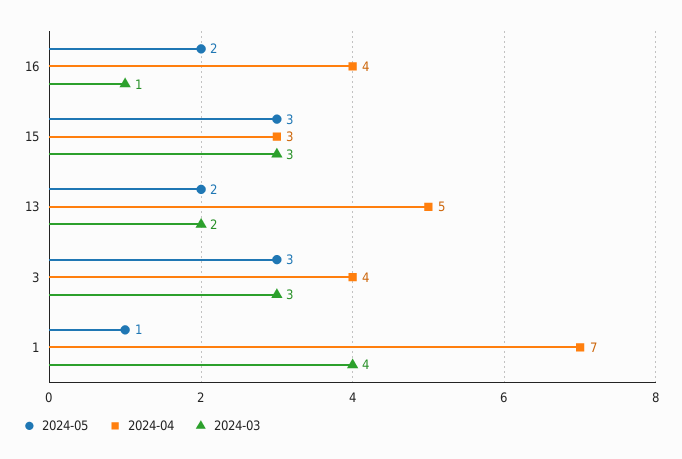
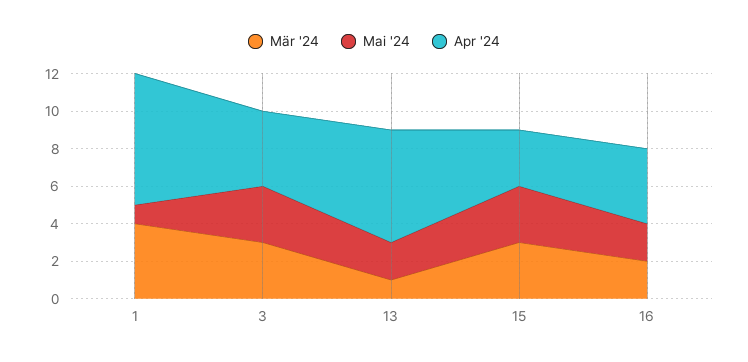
  {
    "2024-05": {
      "16": 2,
      "15": 3,
      "13": 2,
      "3": 3,
      "1": 1
    },
    "2024-04": {
      "16": 4,
      "15": 3,
-     "13": 5,
+     "13": 6,
      "3": 4,
      "1": 7
    },
    "2024-03": {
-     "16": 1,
+     "16": 2,
      "15": 3,
-     "13": 2,
+     "13": 1,
      "3": 3,
      "1": 4
    }
  }

